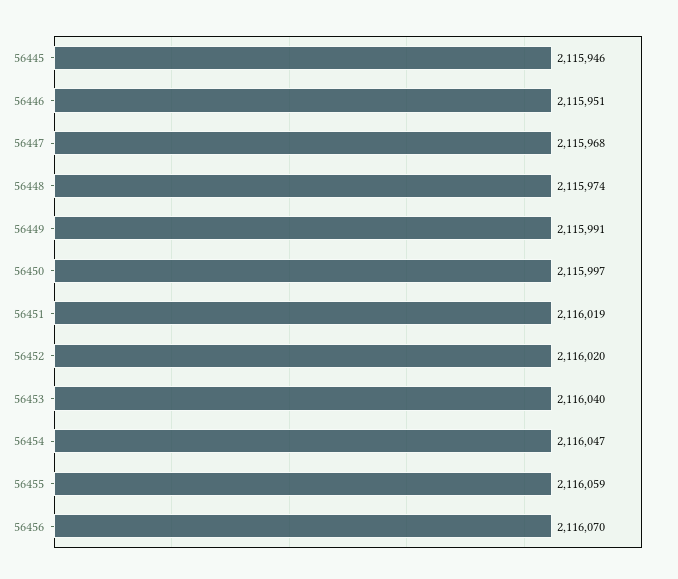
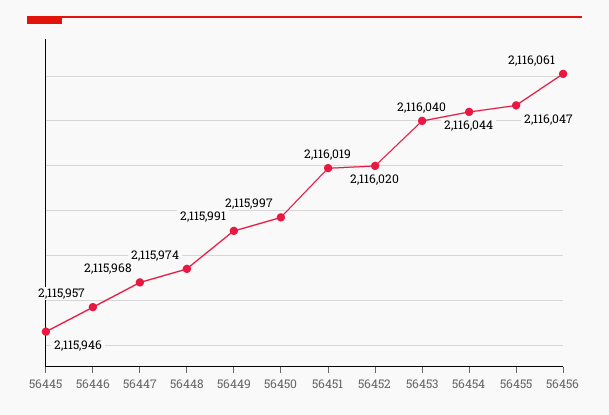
  {
    "56445": 2115946,
-   "56446": 2115951,
+   "56446": 2115957,
    "56447": 2115968,
    "56448": 2115974,
    "56449": 2115991,
    "56450": 2115997,
    "56451": 2116019,
    "56452": 2116020,
    "56453": 2116040,
-   "56454": 2116047,
+   "56454": 2116044,
-   "56455": 2116059,
+   "56455": 2116047,
-   "56456": 2116070
+   "56456": 2116061
  }

